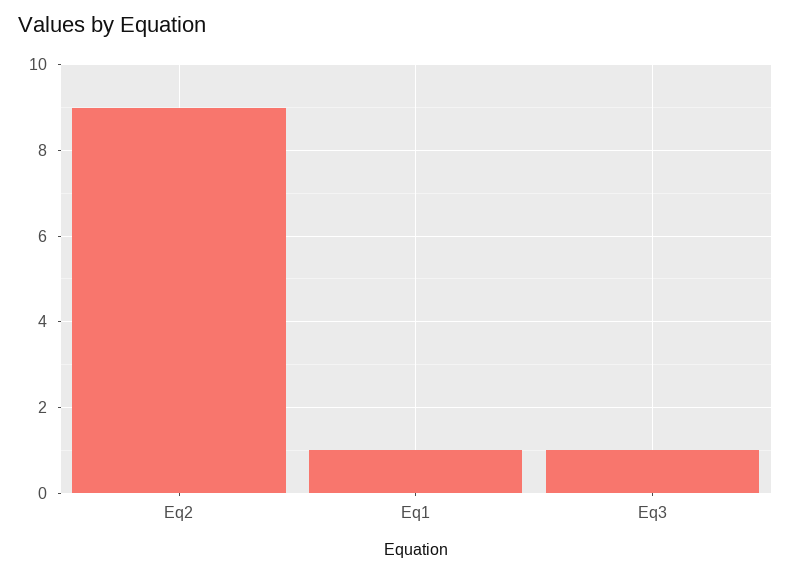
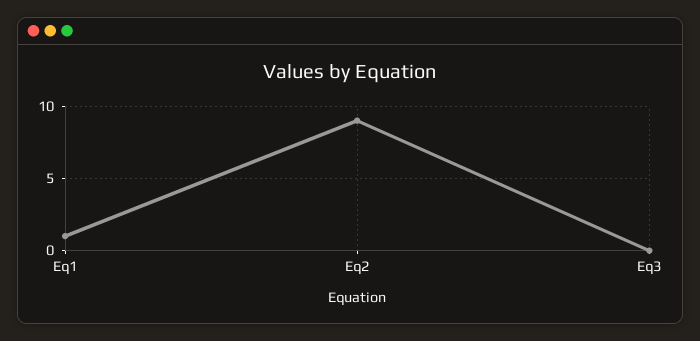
  {
    "Eq2": 9,
    "Eq1": 1,
-   "Eq3": 1
+   "Eq3": 0
  }

